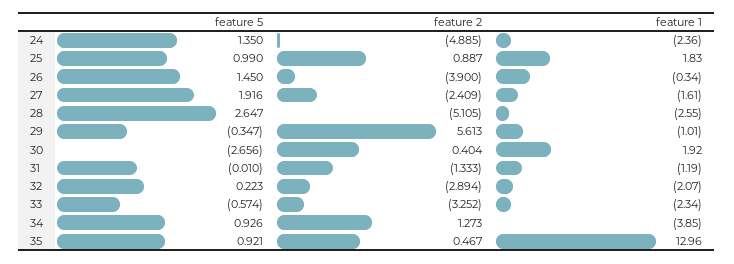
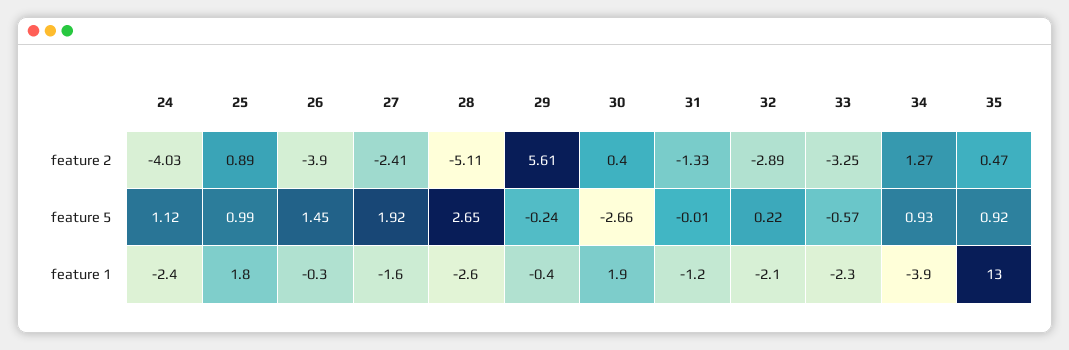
  {
    "feature 5": {
-     "24": 1.35,
+     "24": 1.12,
      "25": 0.99,
      "26": 1.45,
      "27": 1.916,
      "28": 2.647,
-     "29": -0.347,
+     "29": -0.24,
      "30": -2.656,
      "31": -0.01,
      "32": 0.223,
      "33": -0.574,
      "34": 0.926,
      "35": 0.921
    },
    "feature 2": {
-     "24": -4.885,
+     "24": -4.03,
      "25": 0.887,
      "26": -3.9,
      "27": -2.409,
      "28": -5.105,
      "29": 5.613,
      "30": 0.404,
      "31": -1.333,
      "32": -2.894,
      "33": -3.252,
      "34": 1.273,
      "35": 0.467
    },
    "feature 1": {
      "24": -2.36,
      "25": 1.83,
      "26": -0.34,
      "27": -1.61,
      "28": -2.55,
-     "29": -1.01,
+     "29": -0.4,
      "30": 1.92,
      "31": -1.19,
      "32": -2.07,
      "33": -2.34,
      "34": -3.85,
      "35": 12.96
    }
  }

